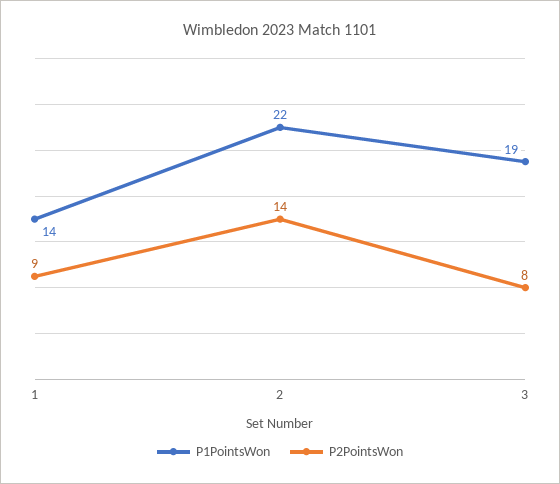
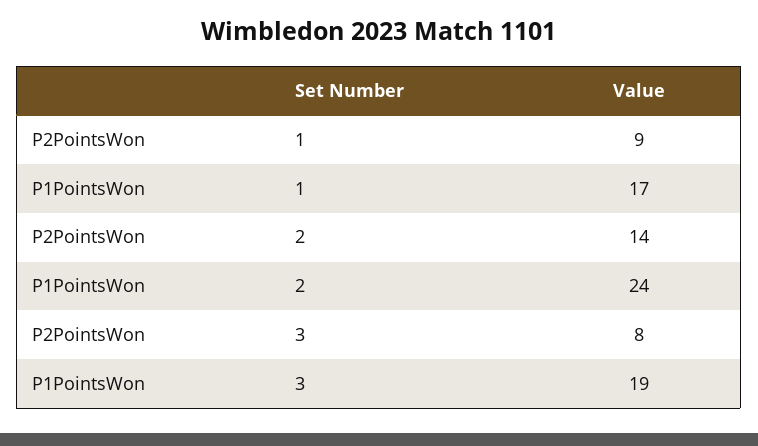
  {
    "P1PointsWon": {
-     "1": 14,
+     "1": 17,
-     "2": 22,
+     "2": 24,
      "3": 19
    },
    "P2PointsWon": {
      "1": 9,
      "2": 14,
      "3": 8
    }
  }

